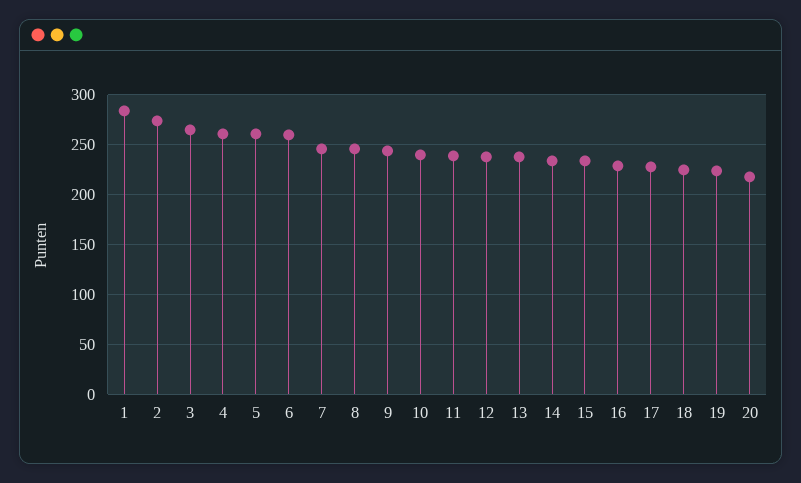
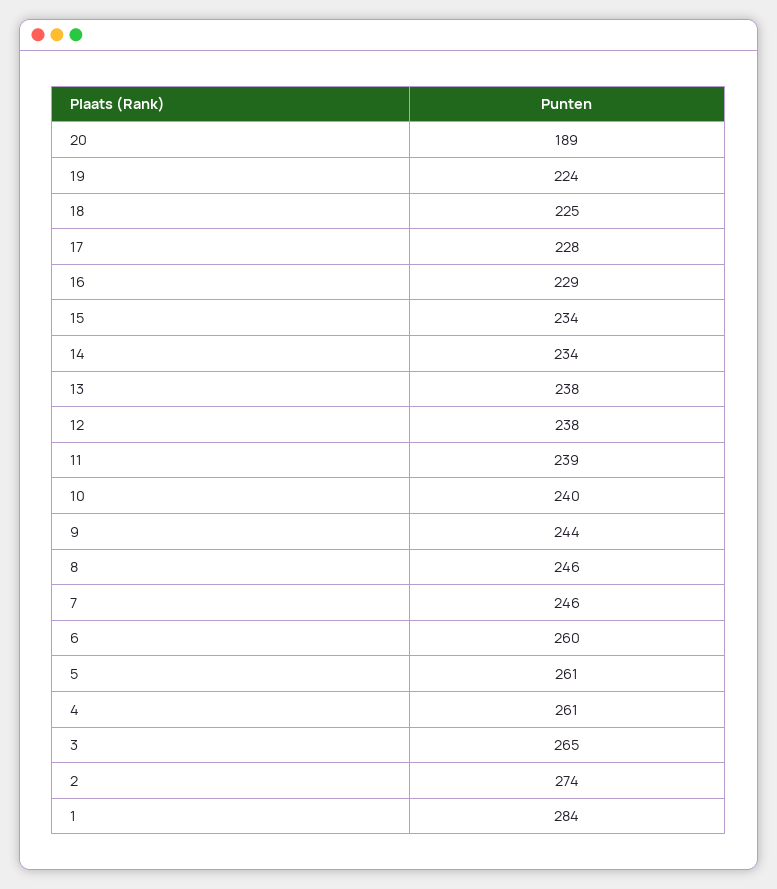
  {
    "1": 284,
    "2": 274,
    "3": 265,
    "4": 261,
    "5": 261,
    "6": 260,
    "7": 246,
    "8": 246,
    "9": 244,
    "10": 240,
    "11": 239,
    "12": 238,
    "13": 238,
    "14": 234,
    "15": 234,
    "16": 229,
    "17": 228,
    "18": 225,
    "19": 224,
-   "20": 220
+   "20": 189
  }

